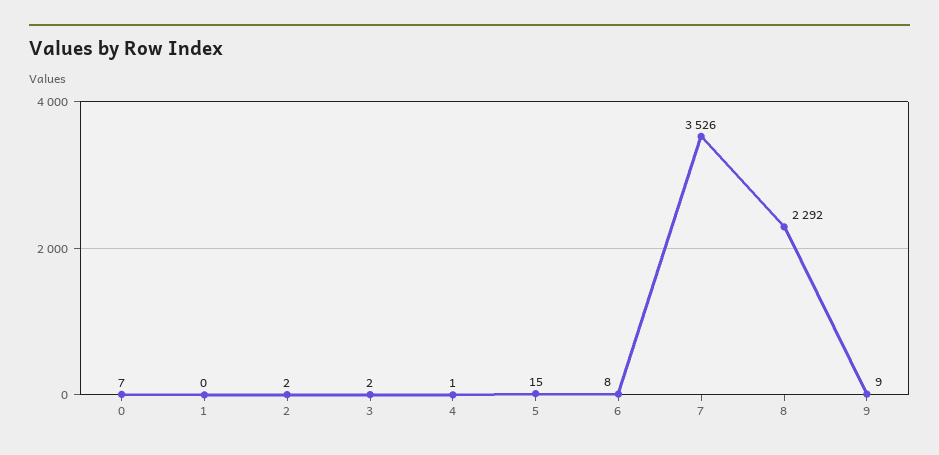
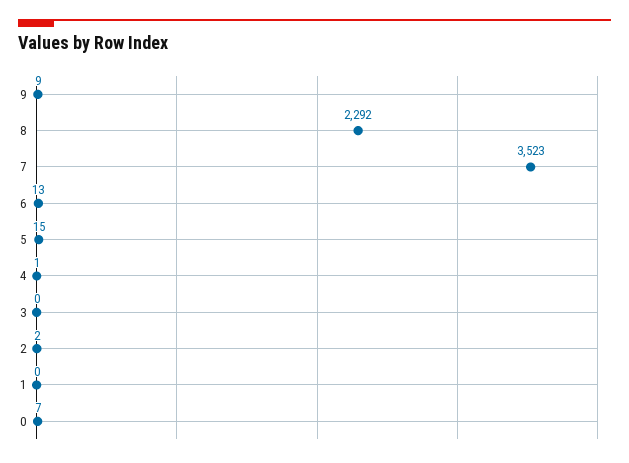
  {
    "0": 7,
    "1": 0,
    "2": 2,
-   "3": 2,
+   "3": 0,
    "4": 1,
    "5": 15,
-   "6": 8,
+   "6": 13,
-   "7": 3526,
+   "7": 3523,
    "8": 2292,
    "9": 9
  }

